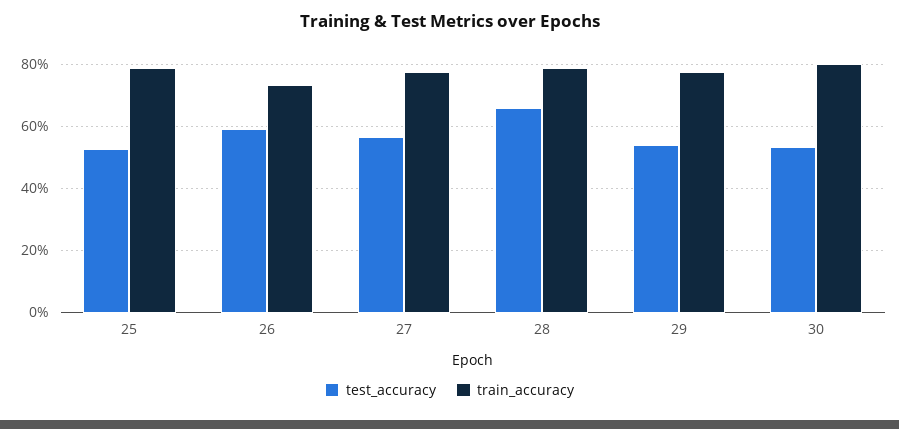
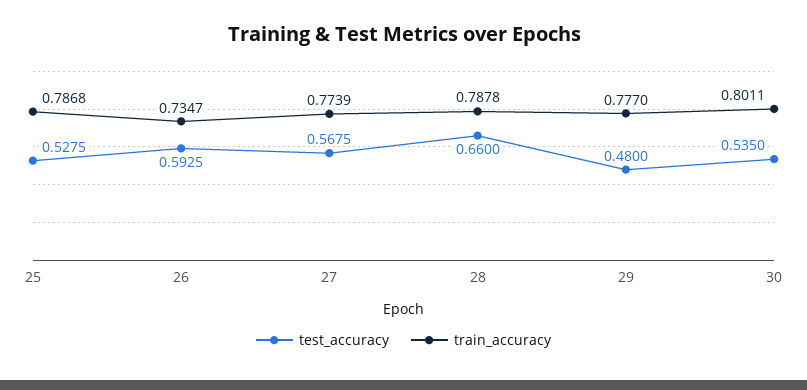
  {
    "test_accuracy": {
      "25": 0.5275,
      "26": 0.5925,
      "27": 0.5675,
      "28": 0.66,
-     "29": 0.54,
+     "29": 0.48,
      "30": 0.535
    },
    "train_accuracy": {
      "25": 0.7868,
      "26": 0.7347,
      "27": 0.7739,
      "28": 0.7878,
      "29": 0.777,
      "30": 0.8011
    }
  }

